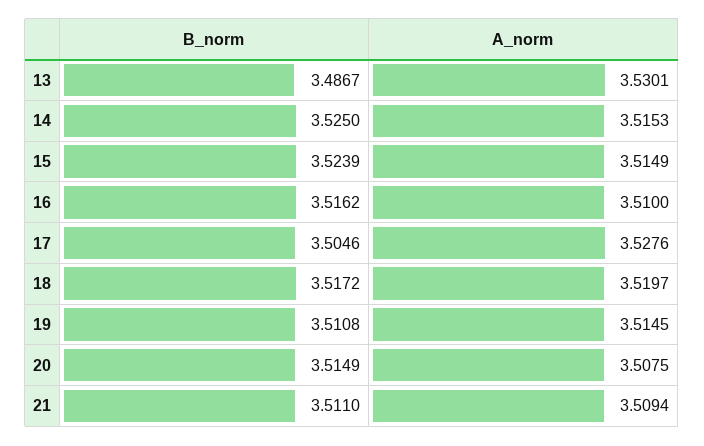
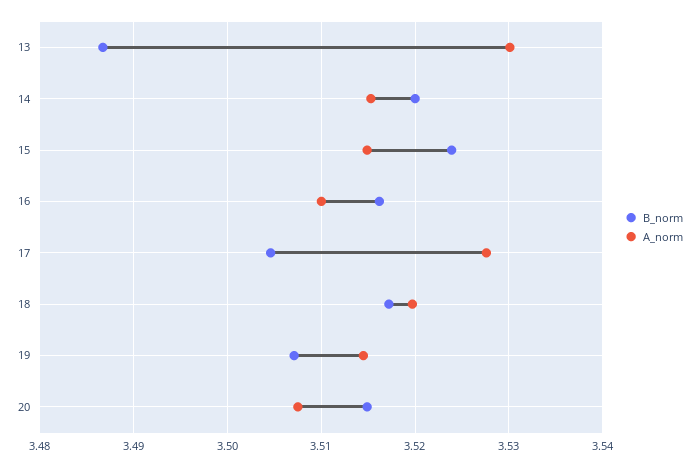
  {
    "B_norm": {
      "13": 3.4867,
-     "14": 3.525,
+     "14": 3.52,
      "15": 3.5239,
      "16": 3.5162,
      "17": 3.5046,
      "18": 3.5172,
-     "19": 3.5108,
+     "19": 3.507,
-     "20": 3.5149,
+     "20": 3.5149
-     "21": 3.511
    },
    "A_norm": {
      "13": 3.5301,
      "14": 3.5153,
      "15": 3.5149,
      "16": 3.51,
      "17": 3.5276,
      "18": 3.5197,
      "19": 3.5145,
-     "20": 3.5075,
+     "20": 3.5075
-     "21": 3.5094
    }
  }

